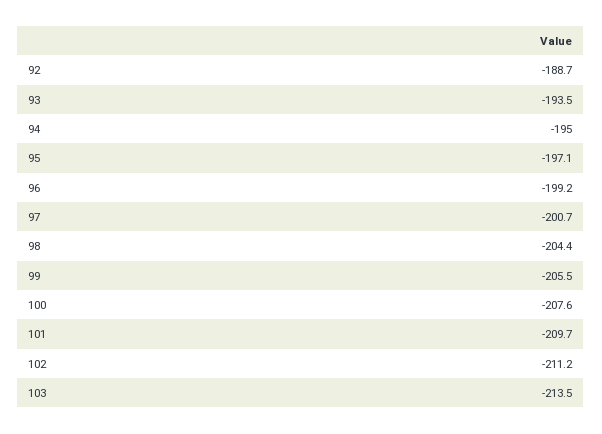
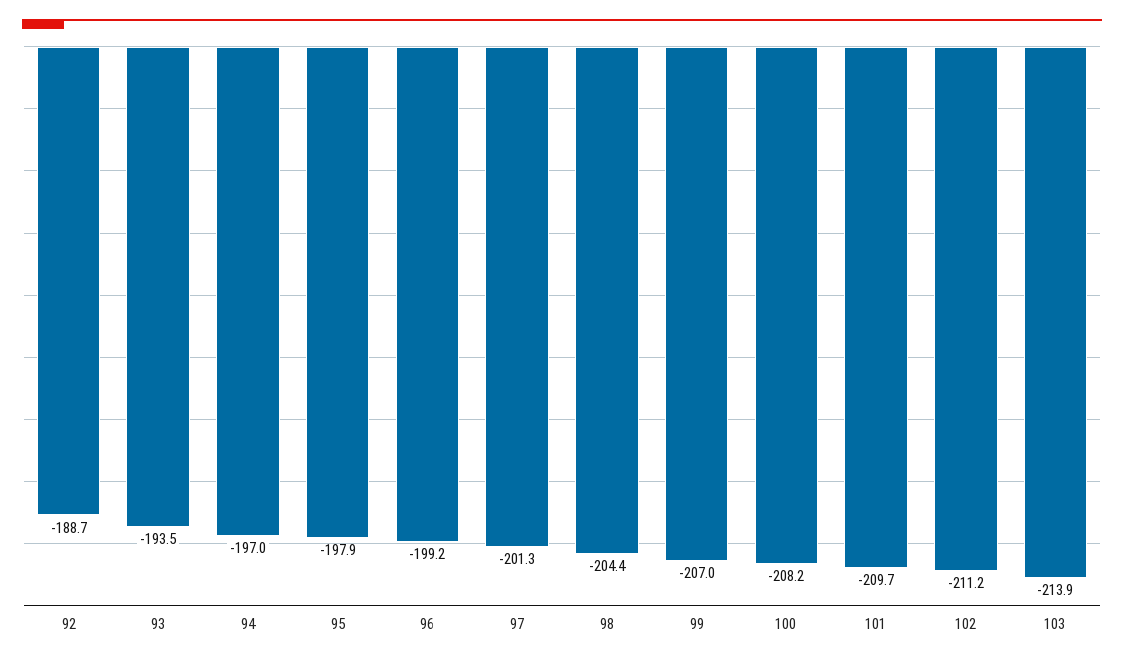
  {
    "92": -188.7,
    "93": -193.5,
-   "94": -195,
+   "94": -197,
-   "95": -197.1,
+   "95": -197.9,
    "96": -199.2,
-   "97": -200.7,
+   "97": -201.3,
    "98": -204.4,
-   "99": -205.5,
+   "99": -207,
-   "100": -207.6,
+   "100": -208.2,
    "101": -209.7,
    "102": -211.2,
-   "103": -213.5
+   "103": -213.9
  }

